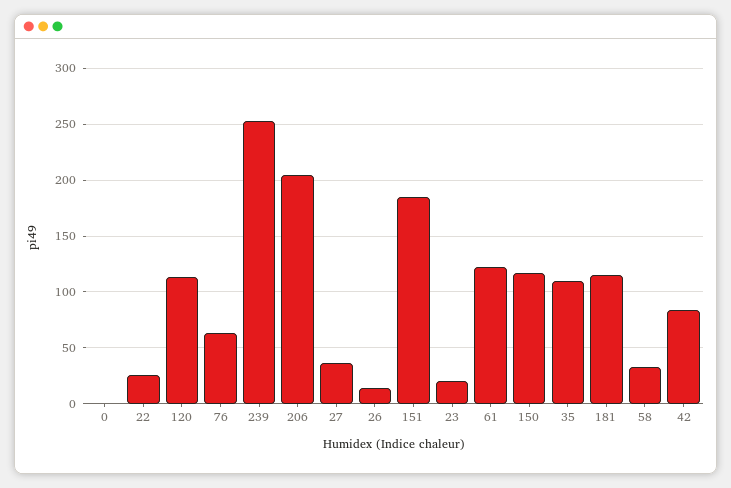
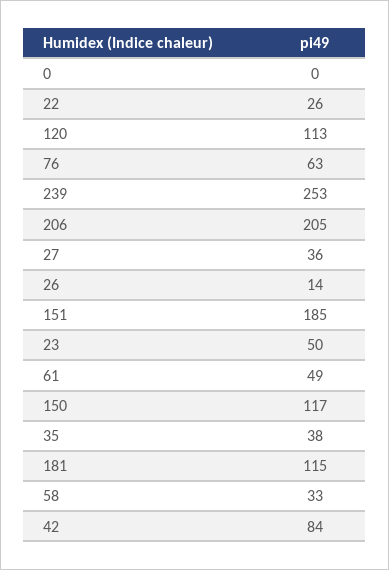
  {
    "0": 0,
    "22": 26,
    "120": 113,
    "76": 63,
    "239": 253,
    "206": 205,
    "27": 36,
    "26": 14,
    "151": 185,
-   "23": 20,
+   "23": 50,
-   "61": 120,
+   "61": 49,
    "150": 117,
-   "35": 110,
+   "35": 38,
    "181": 115,
    "58": 33,
    "42": 84
  }

